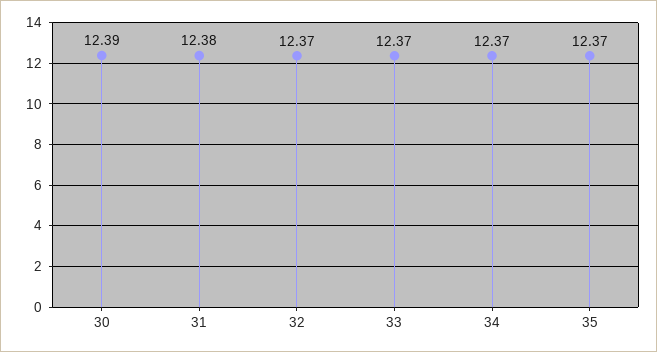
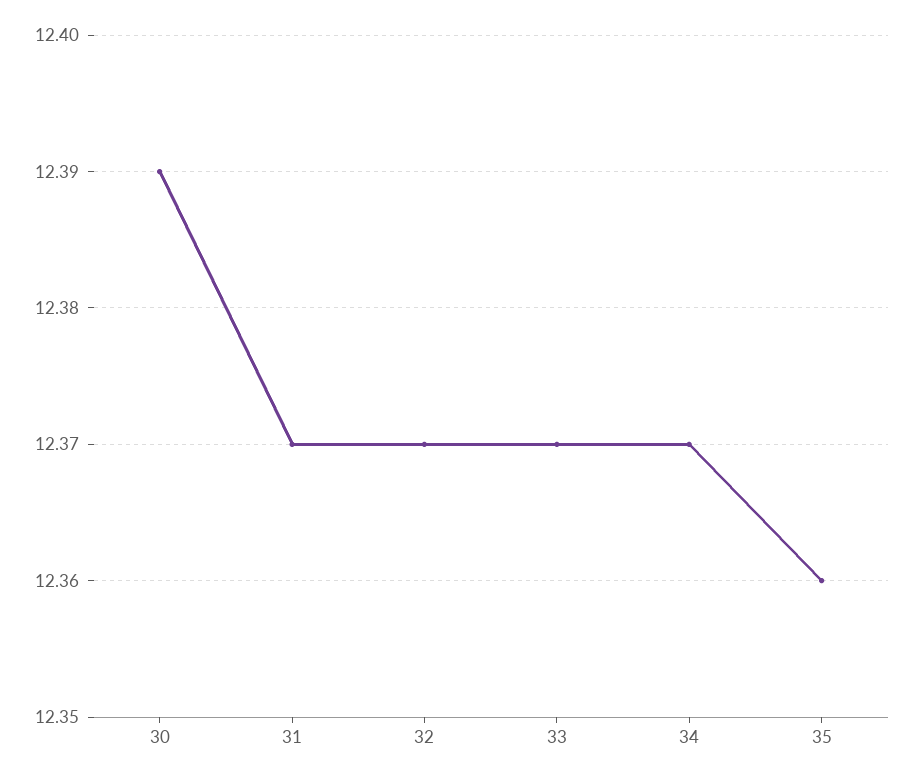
  {
    "30": 12.39,
-   "31": 12.38,
+   "31": 12.37,
    "32": 12.37,
    "33": 12.37,
    "34": 12.37,
-   "35": 12.37
+   "35": 12.36
  }

